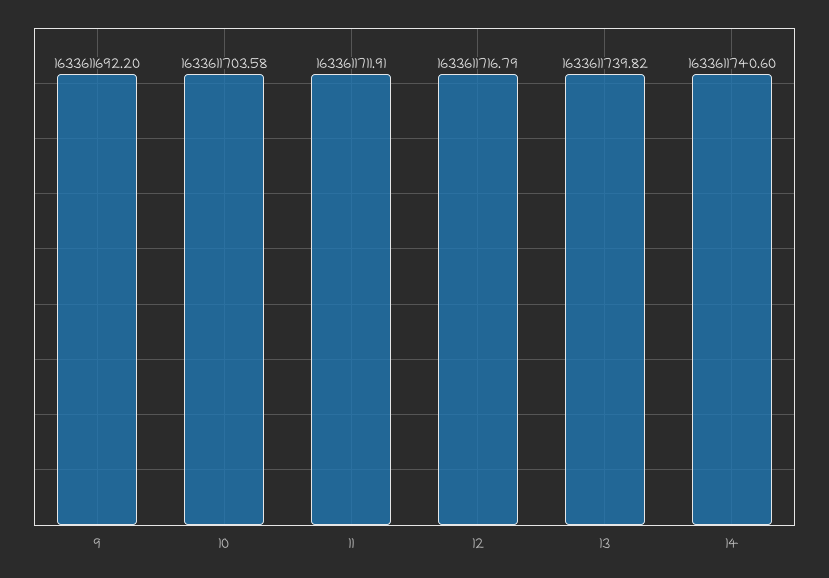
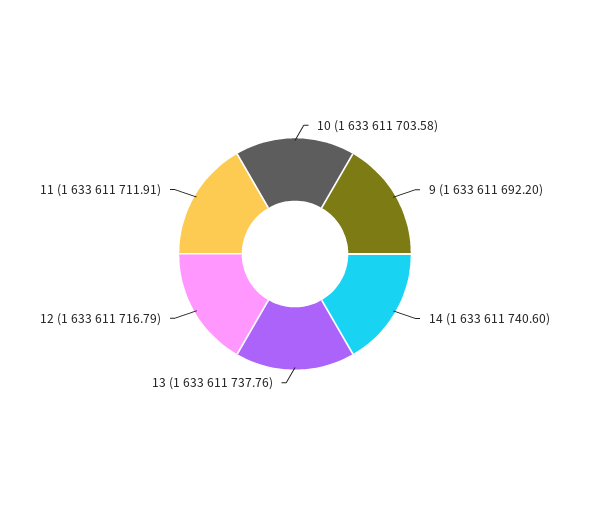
  {
    "9": 1633611692.2,
    "10": 1633611703.58,
    "11": 1633611711.91,
    "12": 1633611716.79,
-   "13": 1633611739.82,
+   "13": 1633611737.76,
    "14": 1633611740.6
  }

